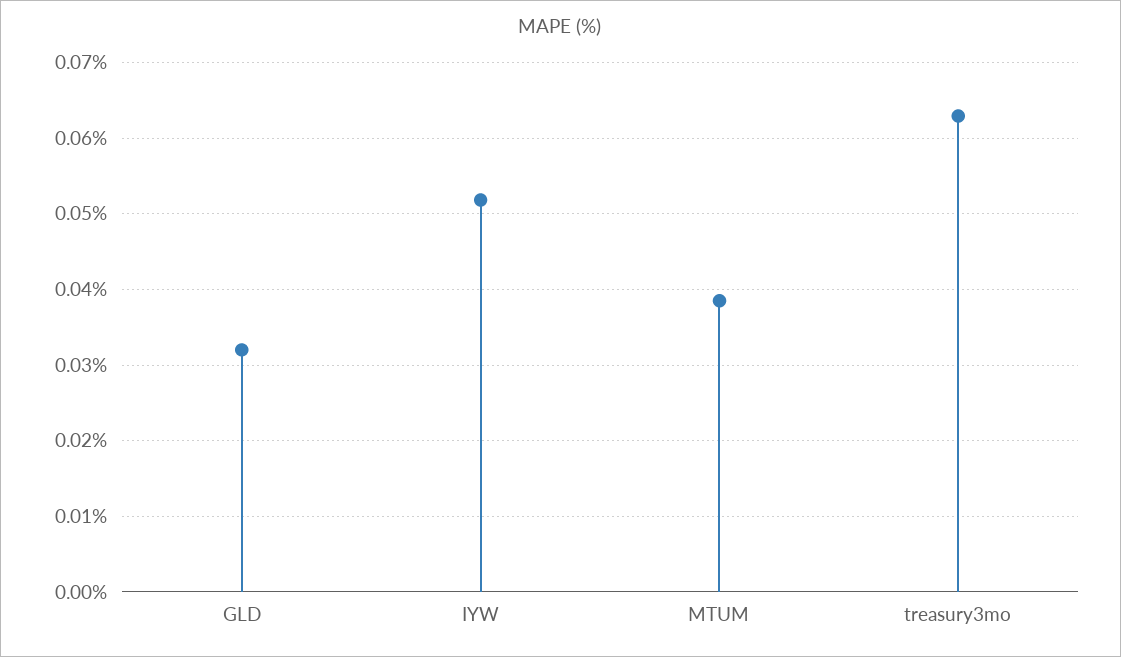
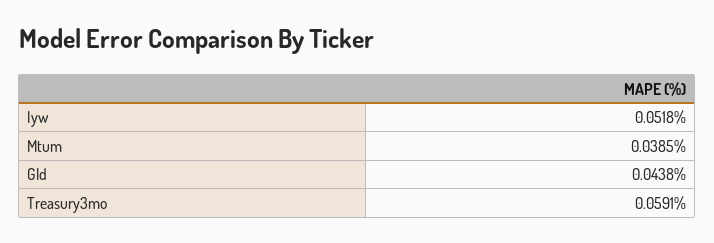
  {
-   "GLD": 0.032,
+   "GLD": 0.0438,
    "IYW": 0.0518,
    "MTUM": 0.0385,
-   "treasury3mo": 0.063
+   "treasury3mo": 0.0591
  }

